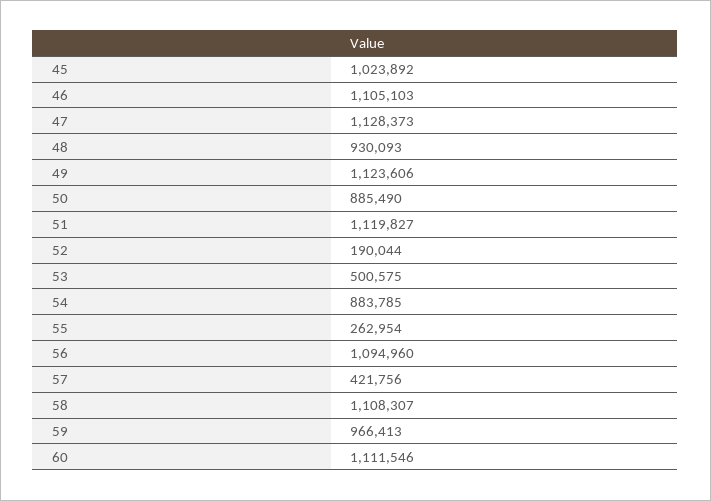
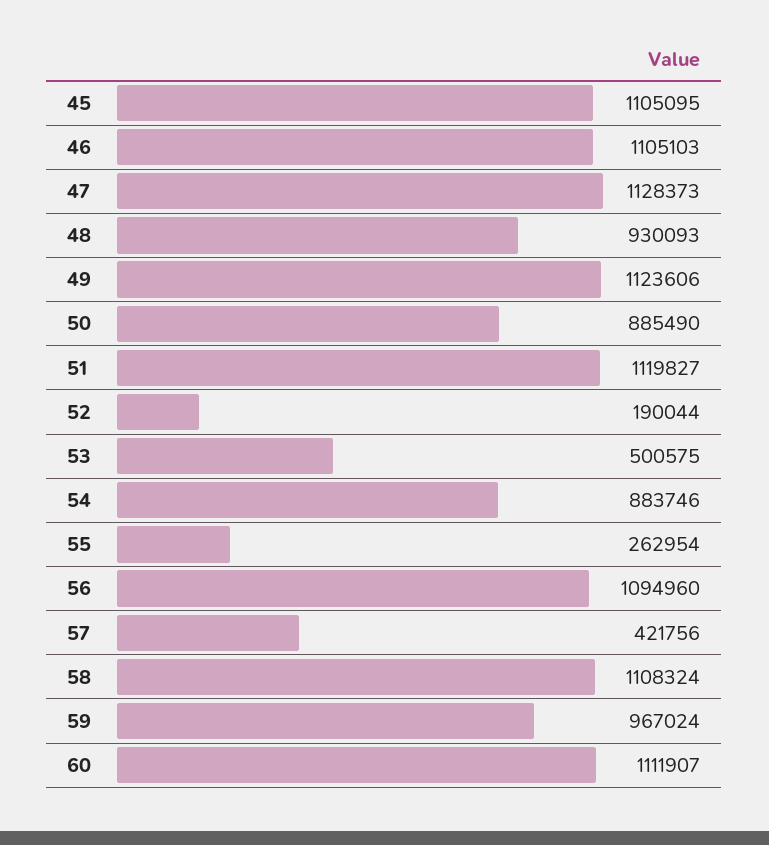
  {
-   "45": 1023892,
+   "45": 1105095,
    "46": 1105103,
    "47": 1128373,
    "48": 930093,
    "49": 1123606,
    "50": 885490,
    "51": 1119827,
    "52": 190044,
    "53": 500575,
-   "54": 883785,
+   "54": 883746,
    "55": 262954,
    "56": 1094960,
    "57": 421756,
-   "58": 1108307,
+   "58": 1108324,
-   "59": 966413,
+   "59": 967024,
-   "60": 1111546
+   "60": 1111907
  }

